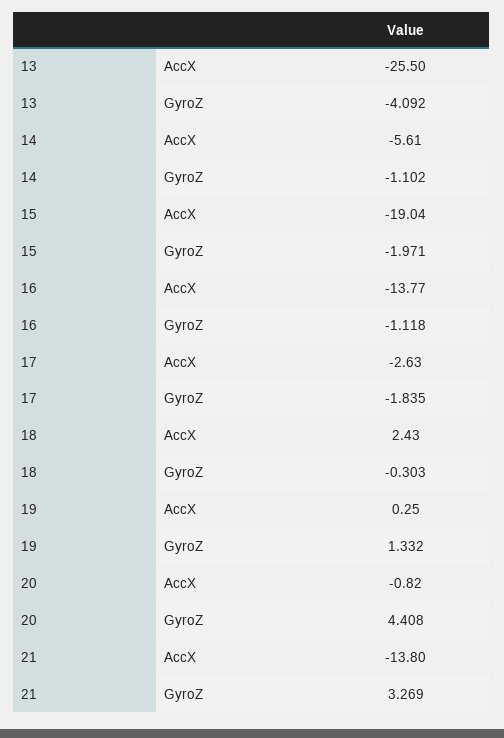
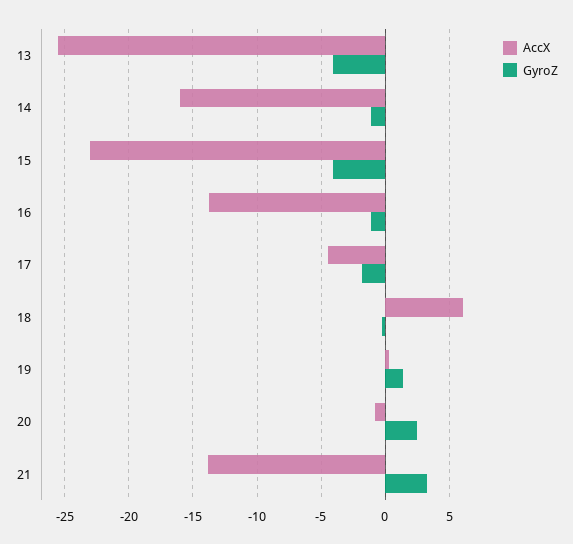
  {
    "AccX": {
      "13": -25.5,
-     "14": -5.61,
+     "14": -16,
-     "15": -19.04,
+     "15": -23,
      "16": -13.77,
-     "17": -2.63,
+     "17": -4.5,
-     "18": 2.43,
+     "18": 6,
      "19": 0.25,
      "20": -0.82,
      "21": -13.8
    },
    "GyroZ": {
      "13": -4.092,
      "14": -1.102,
-     "15": -1.971,
+     "15": -4,
      "16": -1.118,
      "17": -1.835,
      "18": -0.303,
      "19": 1.332,
-     "20": 4.408,
+     "20": 2.5,
      "21": 3.269
    }
  }

